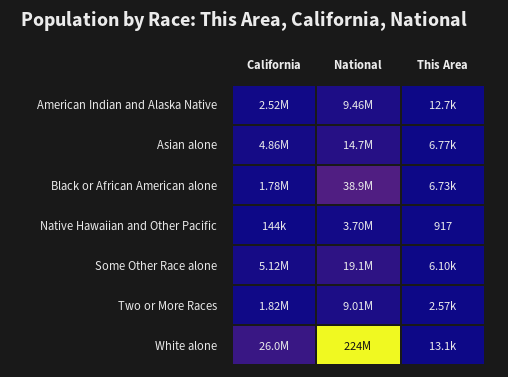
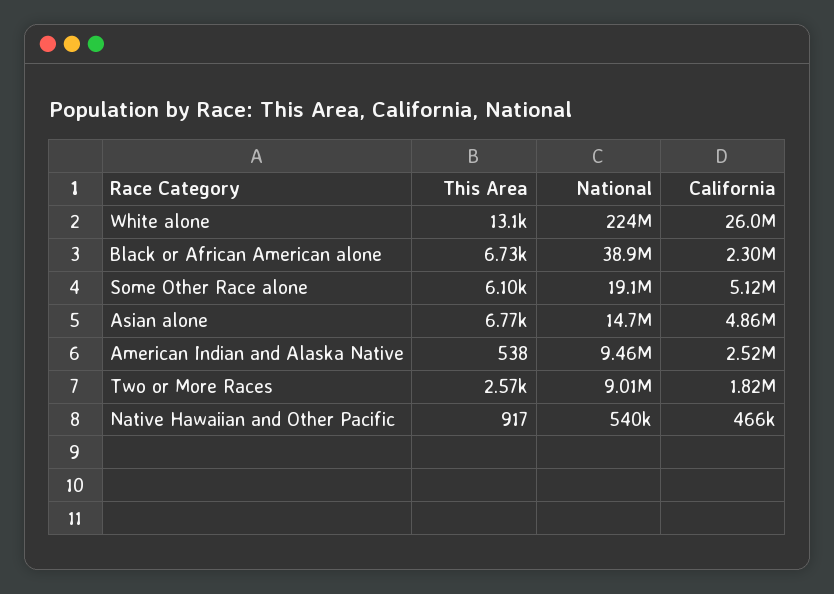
  {
    "California": {
      "American Indian and Alaska Native": 2520000,
      "Asian alone": 4860000,
-     "Black or African American alone": 1780000,
+     "Black or African American alone": 2300000,
-     "Native Hawaiian and Other Pacific": 144000,
+     "Native Hawaiian and Other Pacific": 466000,
      "Some Other Race alone": 5120000,
      "Two or More Races": 1820000,
      "White alone": 26000000
    },
    "National": {
      "American Indian and Alaska Native": 9460000,
      "Asian alone": 14700000,
      "Black or African American alone": 38900000,
-     "Native Hawaiian and Other Pacific": 3700000,
+     "Native Hawaiian and Other Pacific": 540000,
      "Some Other Race alone": 19100000,
      "Two or More Races": 9010000,
      "White alone": 224000000
    },
    "This Area": {
-     "American Indian and Alaska Native": 12700,
+     "American Indian and Alaska Native": 538,
      "Asian alone": 6770,
      "Black or African American alone": 6730,
      "Native Hawaiian and Other Pacific": 917,
      "Some Other Race alone": 6100,
      "Two or More Races": 2570,
      "White alone": 13100
    }
  }

